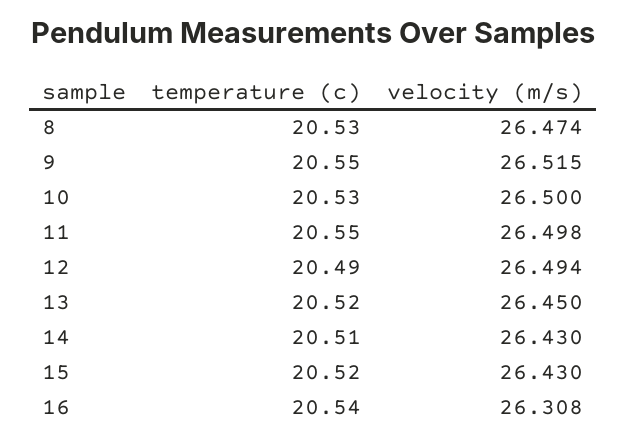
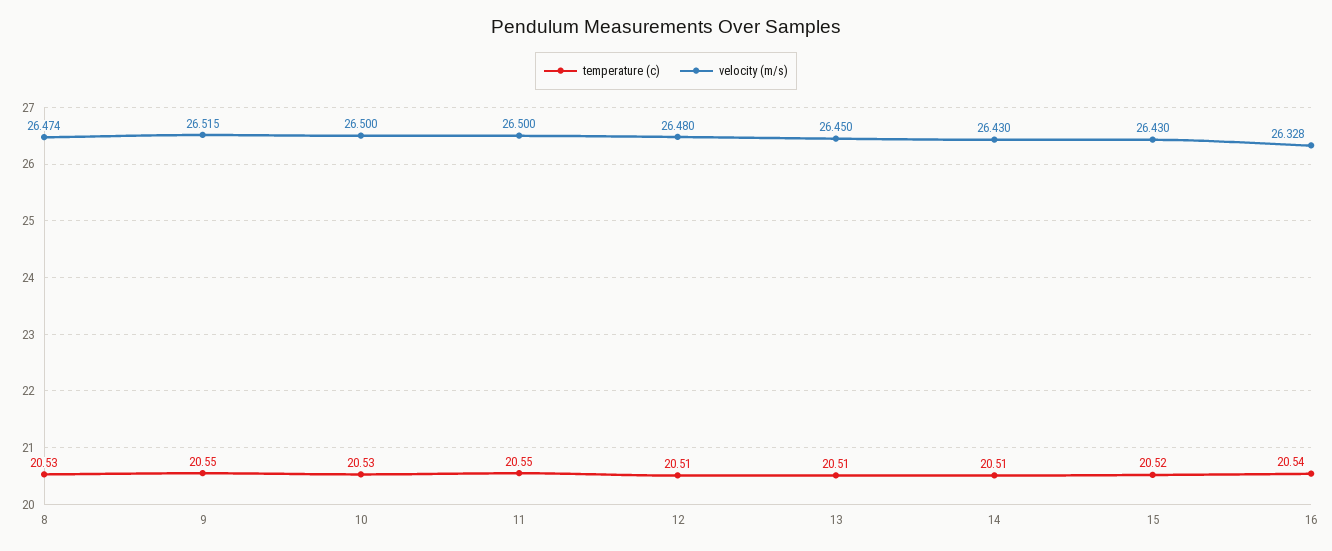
  {
    "temperature (c)": {
      "8": 20.53,
      "9": 20.55,
      "10": 20.53,
      "11": 20.55,
-     "12": 20.49,
+     "12": 20.51,
-     "13": 20.52,
+     "13": 20.51,
      "14": 20.51,
      "15": 20.52,
      "16": 20.54
    },
    "velocity (m/s)": {
      "8": 26.474,
      "9": 26.515,
      "10": 26.5,
-     "11": 26.498,
+     "11": 26.5,
-     "12": 26.494,
+     "12": 26.48,
      "13": 26.45,
      "14": 26.43,
      "15": 26.43,
-     "16": 26.308
+     "16": 26.328
    }
  }

